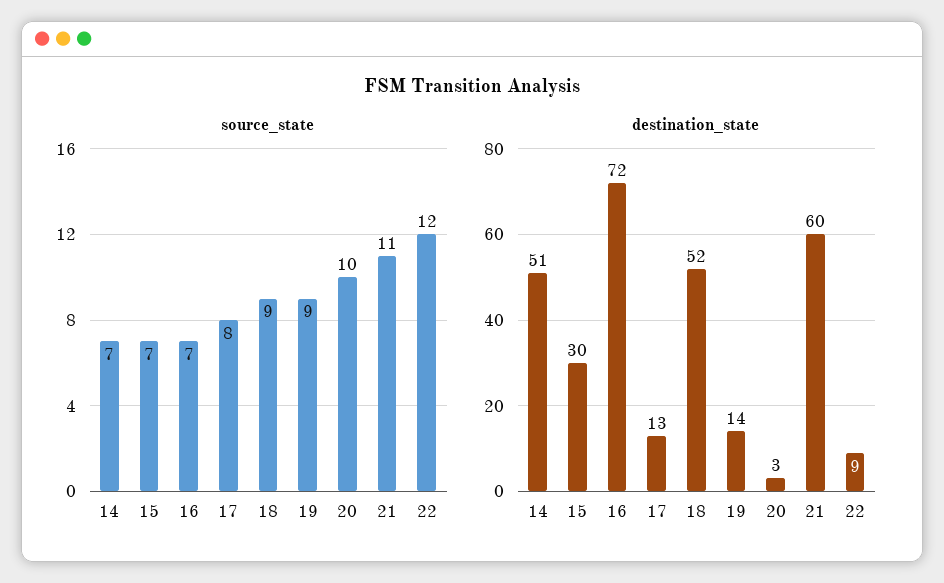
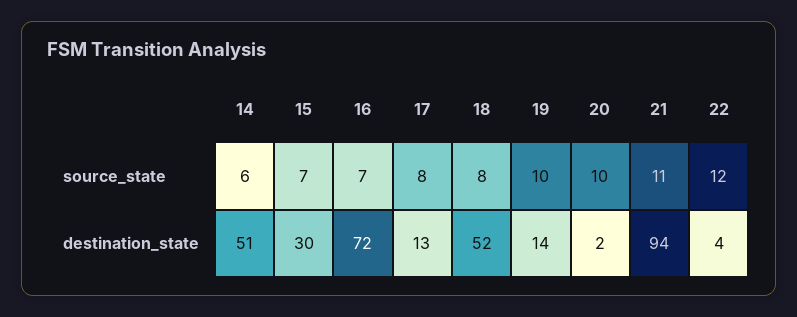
  {
    "source_state": {
-     "14": 7,
+     "14": 6,
      "15": 7,
      "16": 7,
      "17": 8,
-     "18": 9,
+     "18": 8,
-     "19": 9,
+     "19": 10,
      "20": 10,
      "21": 11,
      "22": 12
    },
    "destination_state": {
      "14": 51,
      "15": 30,
      "16": 72,
      "17": 13,
      "18": 52,
      "19": 14,
-     "20": 3,
+     "20": 2,
-     "21": 60,
+     "21": 94,
-     "22": 9
+     "22": 4
    }
  }

